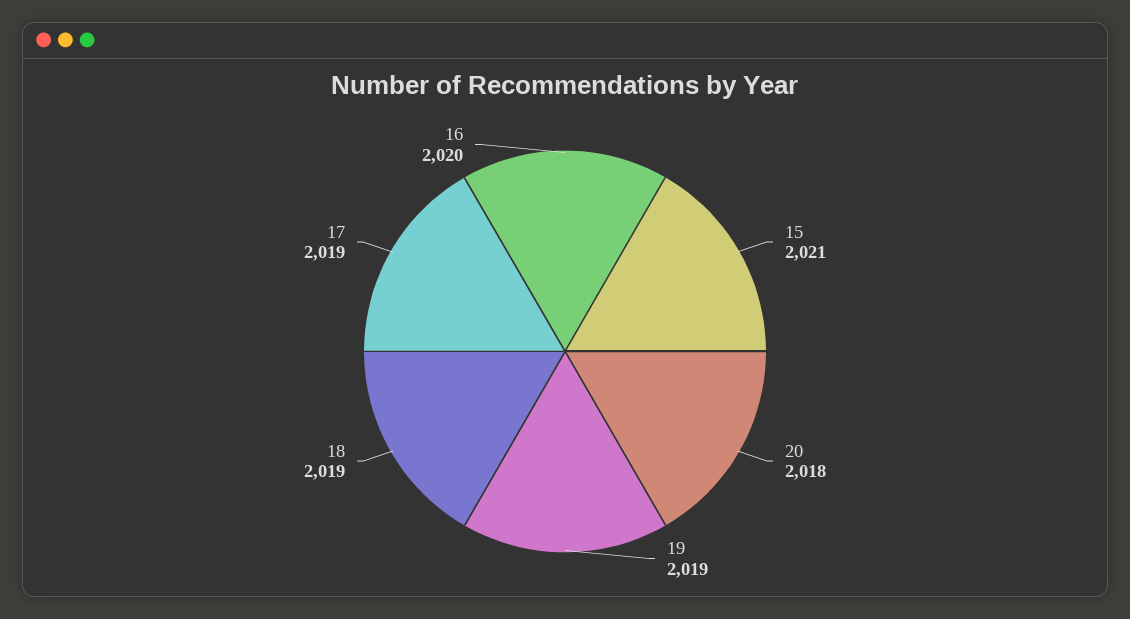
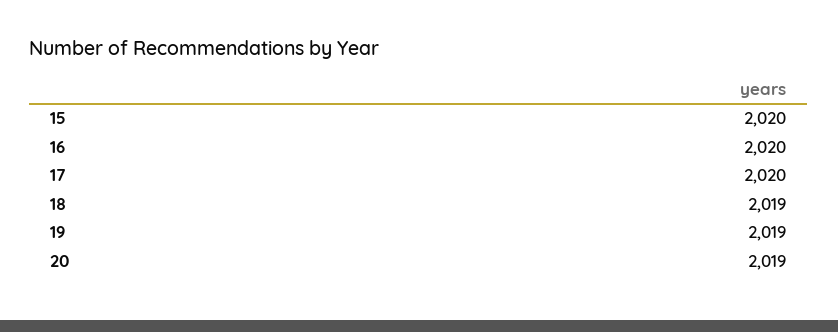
  {
-   "15": 2021,
+   "15": 2020,
-   "20": 2018,
+   "20": 2019,
    "19": 2019,
    "18": 2019,
-   "17": 2019,
+   "17": 2020,
    "16": 2020
  }

